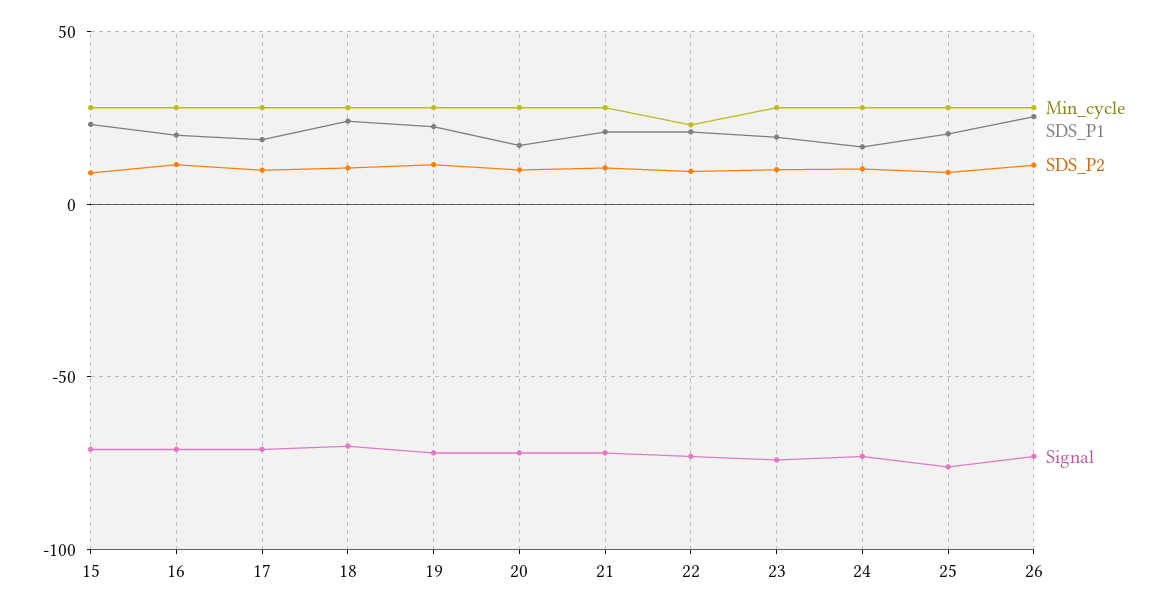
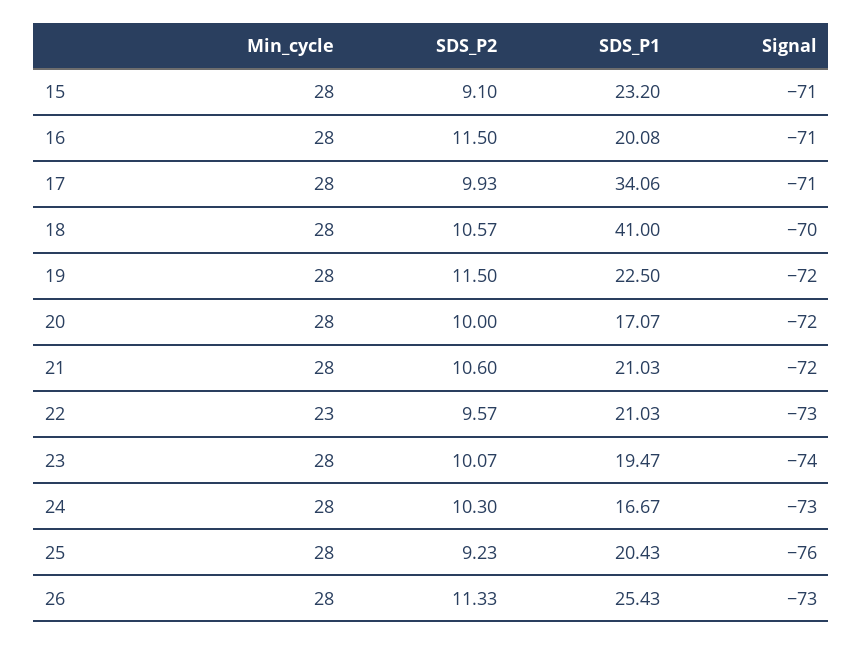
  {
    "Min_cycle": {
      "15": 28,
      "16": 28,
      "17": 28,
      "18": 28,
      "19": 28,
      "20": 28,
      "21": 28,
      "22": 23,
      "23": 28,
      "24": 28,
      "25": 28,
      "26": 28
    },
    "SDS_P1": {
      "15": 23.2,
      "16": 20.08,
-     "17": 20,
+     "17": 34.06,
-     "18": 25,
+     "18": 41,
      "19": 22.5,
      "20": 17.07,
      "21": 21.03,
      "22": 21.03,
      "23": 19.47,
      "24": 16.67,
      "25": 20.43,
      "26": 25.43
    },
    "SDS_P2": {
      "15": 9.1,
      "16": 11.5,
      "17": 9.93,
      "18": 10.57,
      "19": 11.5,
      "20": 10,
      "21": 10.6,
      "22": 9.57,
      "23": 10.07,
      "24": 10.3,
      "25": 9.23,
      "26": 11.33
    },
    "Signal": {
      "15": -71,
      "16": -71,
      "17": -71,
      "18": -70,
      "19": -72,
      "20": -72,
      "21": -72,
      "22": -73,
      "23": -74,
      "24": -73,
      "25": -76,
      "26": -73
    }
  }

